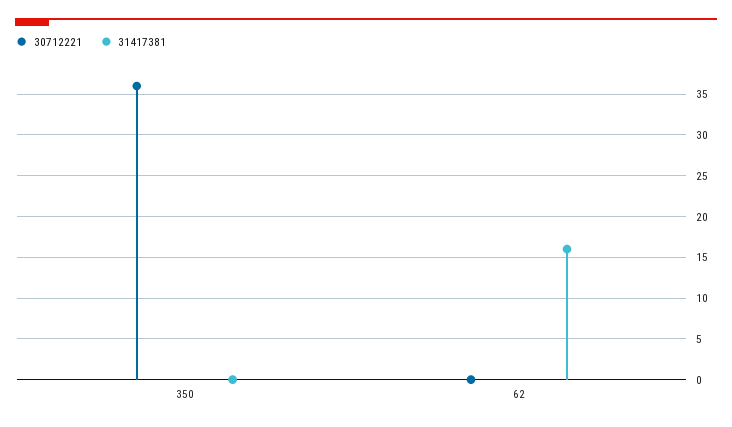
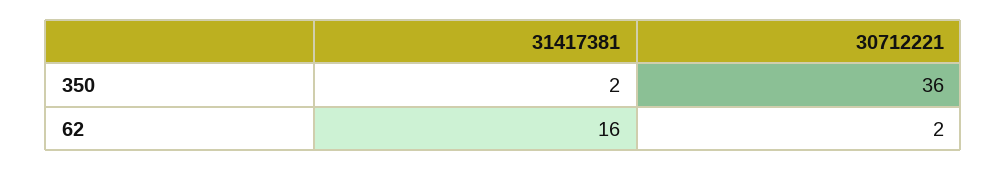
  {
    "30712221": {
      "350": 36,
-     "62": 0
+     "62": 2
    },
    "31417381": {
-     "350": 0,
+     "350": 2,
      "62": 16
    }
  }

